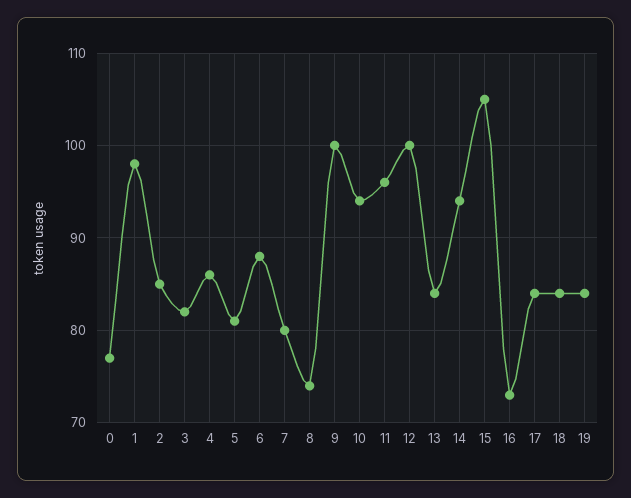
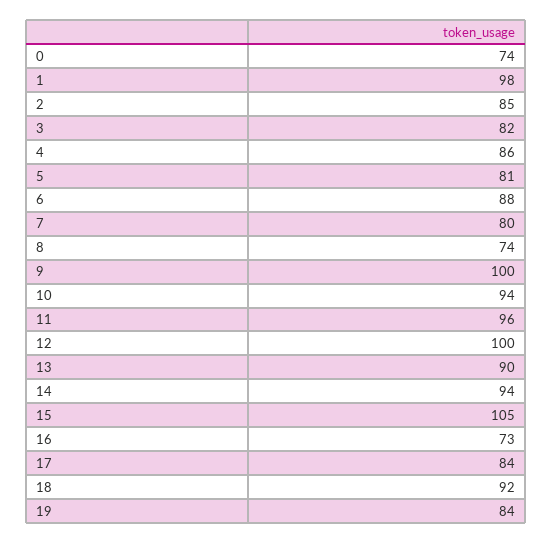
  {
-   "0": 77,
+   "0": 74,
    "1": 98,
    "2": 85,
    "3": 82,
    "4": 86,
    "5": 81,
    "6": 88,
    "7": 80,
    "8": 74,
    "9": 100,
    "10": 94,
    "11": 96,
    "12": 100,
-   "13": 84,
+   "13": 90,
    "14": 94,
    "15": 105,
    "16": 73,
    "17": 84,
-   "18": 84,
+   "18": 92,
    "19": 84
  }

